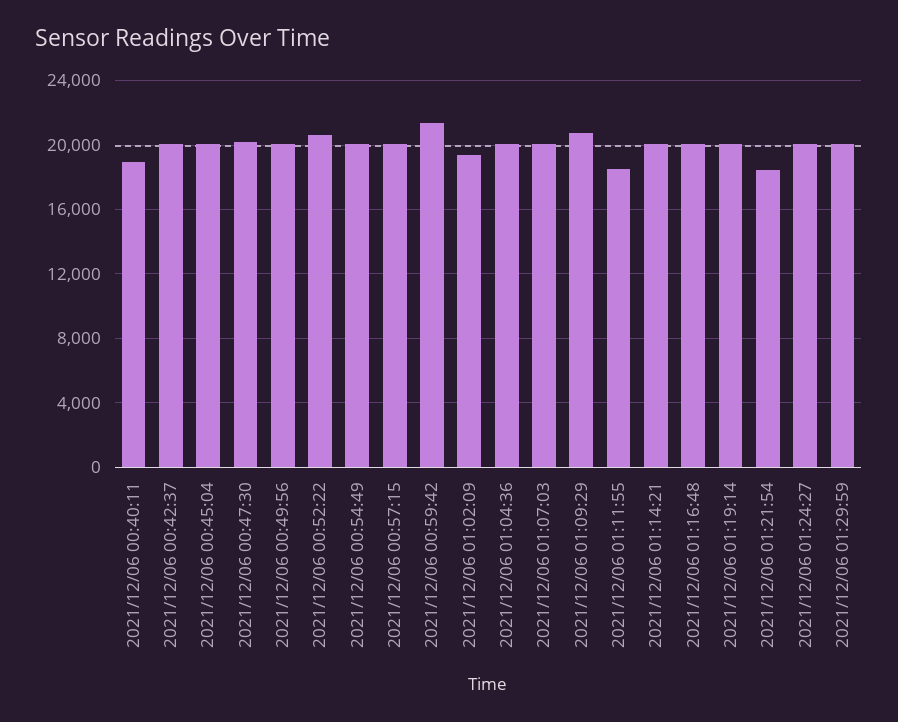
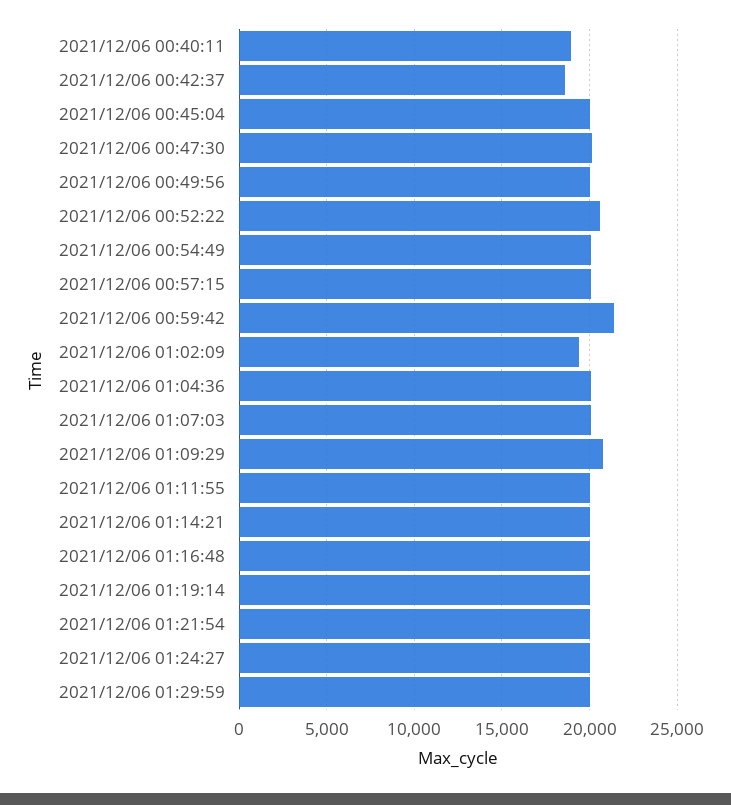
  {
    "2021/12/06 00:40:11": 19000,
-   "2021/12/06 00:42:37": 20000,
+   "2021/12/06 00:42:37": 18500,
    "2021/12/06 00:45:04": 20000,
    "2021/12/06 00:47:30": 20000,
    "2021/12/06 00:49:56": 20000,
    "2021/12/06 00:52:22": 20500,
    "2021/12/06 00:54:49": 20000,
    "2021/12/06 00:57:15": 20000,
    "2021/12/06 00:59:42": 21500,
    "2021/12/06 01:02:09": 19500,
    "2021/12/06 01:04:36": 20000,
    "2021/12/06 01:07:03": 20000,
    "2021/12/06 01:09:29": 21000,
-   "2021/12/06 01:11:55": 18500,
+   "2021/12/06 01:11:55": 20000,
    "2021/12/06 01:14:21": 20000,
    "2021/12/06 01:16:48": 20000,
    "2021/12/06 01:19:14": 20000,
-   "2021/12/06 01:21:54": 18500,
+   "2021/12/06 01:21:54": 20000,
    "2021/12/06 01:24:27": 20000,
    "2021/12/06 01:29:59": 20000
  }

